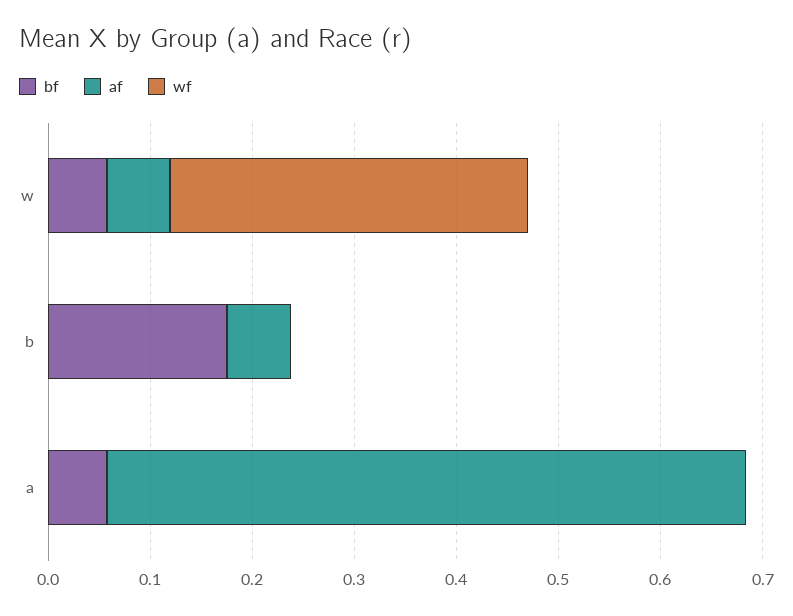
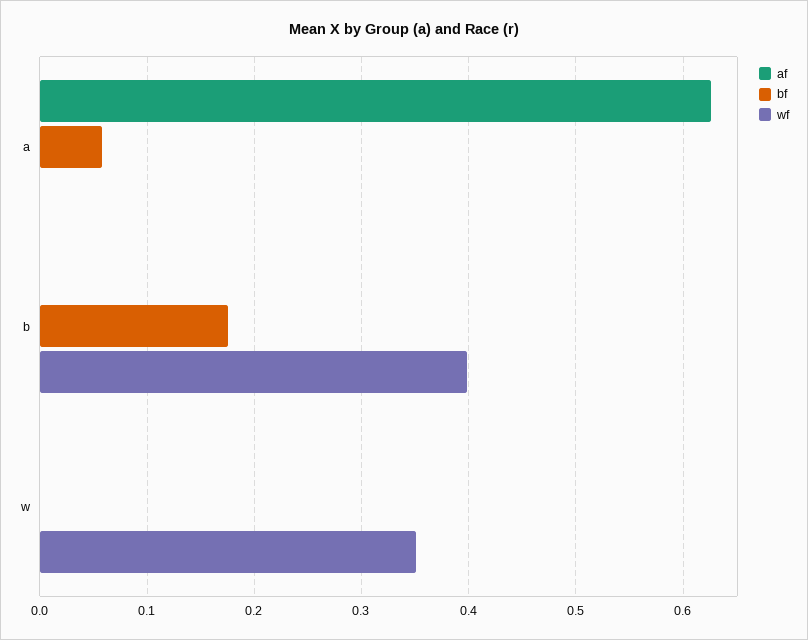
  {
    "bf": {
-     "w": 0.06,
+     "w": 0,
      "b": 0.18,
      "a": 0.06
    },
    "af": {
-     "w": 0.06,
+     "w": 0,
-     "b": 0.06,
+     "b": 0,
      "a": 0.63
    },
    "wf": {
      "w": 0.35,
-     "b": 0,
+     "b": 0.4,
      "a": 0
    }
  }

